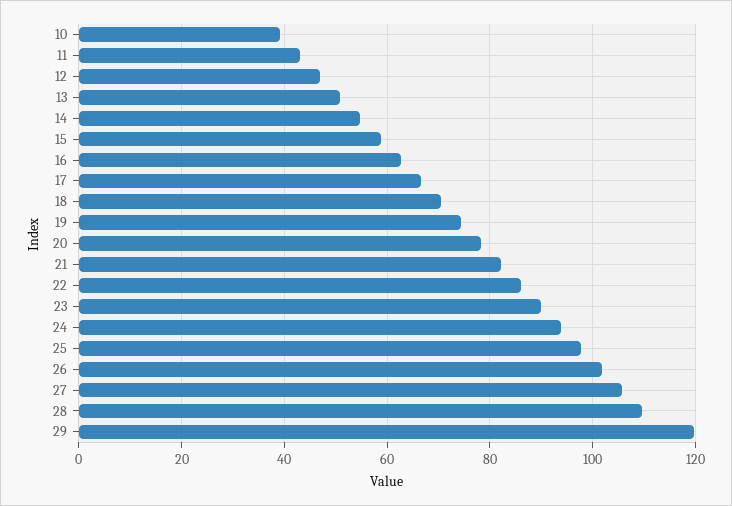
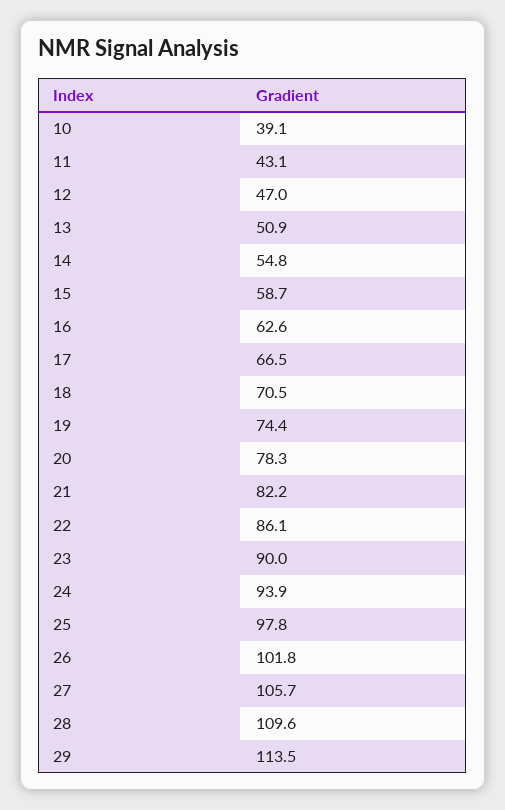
  {
    "10": 39.1,
    "11": 43.1,
    "12": 47,
    "13": 50.9,
    "14": 54.8,
    "15": 58.7,
    "16": 62.6,
    "17": 66.5,
    "18": 70.5,
    "19": 74.4,
    "20": 78.3,
    "21": 82.2,
    "22": 86.1,
    "23": 90,
    "24": 93.9,
    "25": 97.8,
    "26": 101.8,
    "27": 105.7,
    "28": 109.6,
-   "29": 120
+   "29": 113.5
  }

